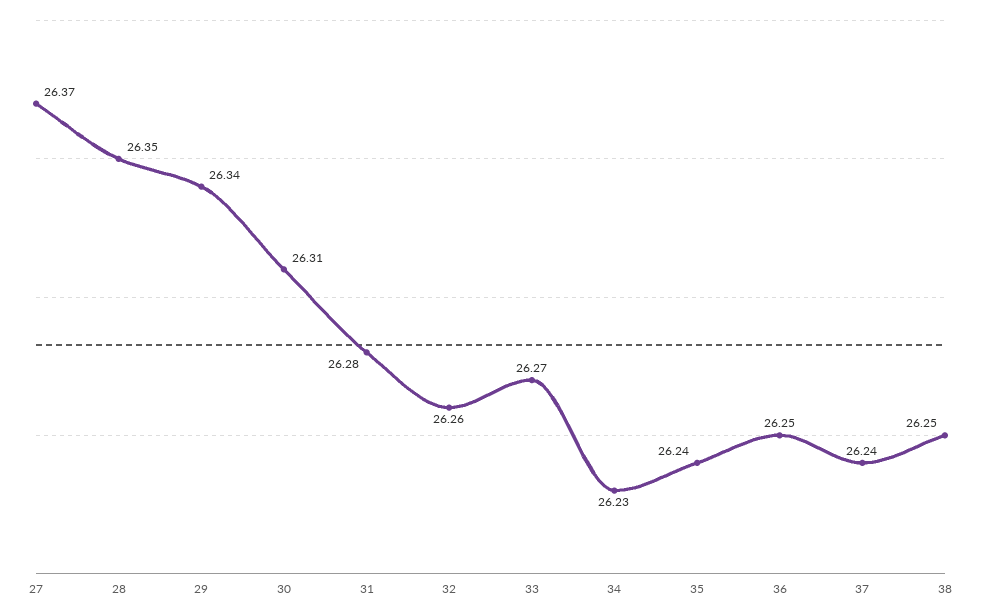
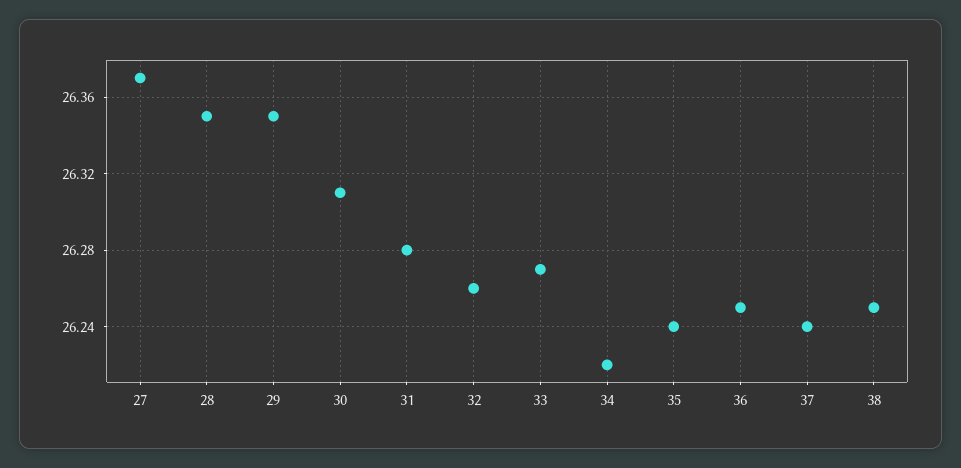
  {
    "27": 26.37,
    "28": 26.35,
-   "29": 26.34,
+   "29": 26.35,
    "30": 26.31,
    "31": 26.28,
    "32": 26.26,
    "33": 26.27,
-   "34": 26.23,
+   "34": 26.22,
    "35": 26.24,
    "36": 26.25,
    "37": 26.24,
    "38": 26.25
  }

